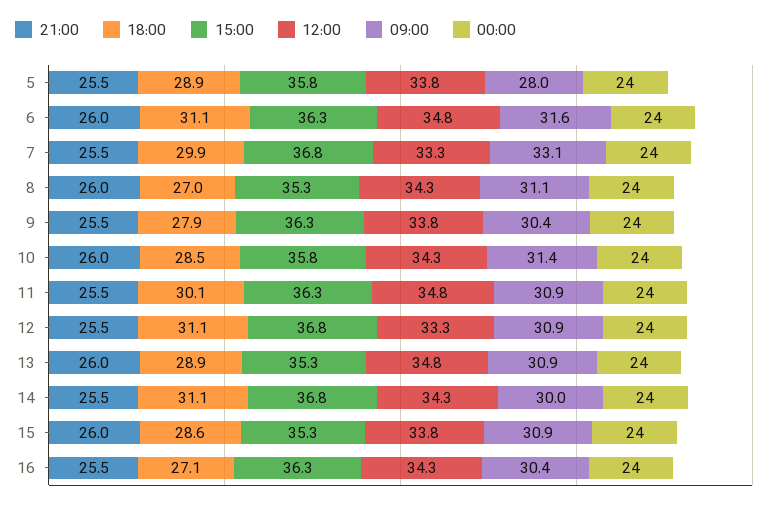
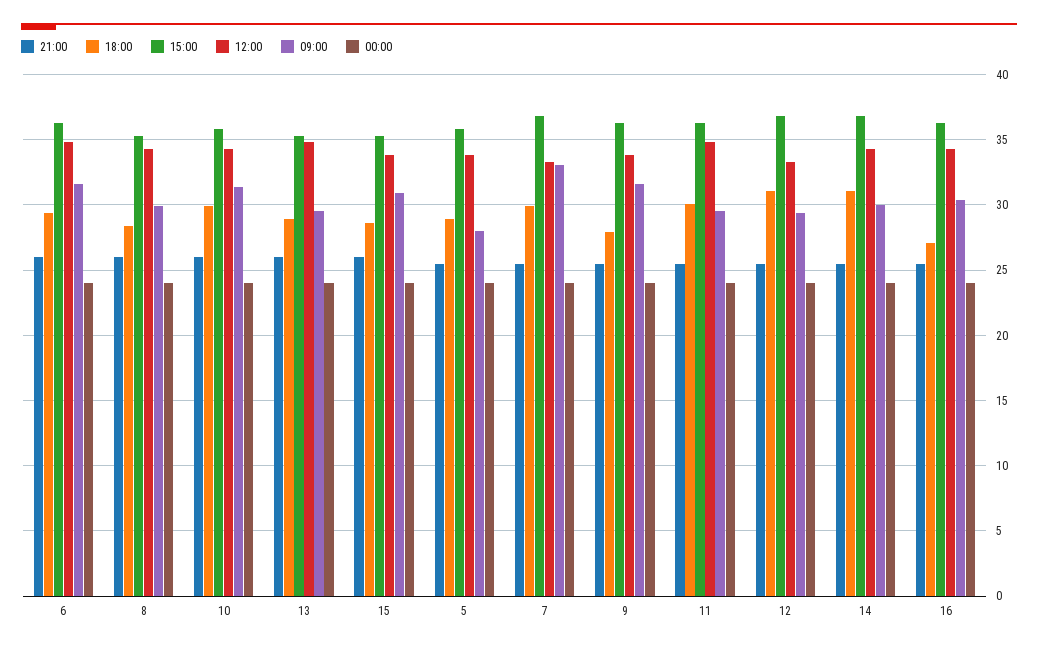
  {
    "21:00": {
      "5": 25.5,
      "6": 26,
      "7": 25.5,
      "8": 26,
      "9": 25.5,
      "10": 26,
      "11": 25.5,
      "12": 25.5,
      "13": 26,
      "14": 25.5,
      "15": 26,
      "16": 25.5
    },
    "18:00": {
      "5": 28.9,
-     "6": 31.1,
+     "6": 29.5,
      "7": 29.9,
-     "8": 27,
+     "8": 28.5,
      "9": 27.9,
-     "10": 28.5,
+     "10": 30,
      "11": 30.1,
      "12": 31.1,
      "13": 28.9,
      "14": 31.1,
      "15": 28.6,
      "16": 27.1
    },
    "15:00": {
      "5": 35.8,
      "6": 36.3,
      "7": 36.8,
      "8": 35.3,
      "9": 36.3,
      "10": 35.8,
      "11": 36.3,
      "12": 36.8,
      "13": 35.3,
      "14": 36.8,
      "15": 35.3,
      "16": 36.3
    },
    "12:00": {
      "5": 33.8,
      "6": 34.8,
      "7": 33.3,
      "8": 34.3,
      "9": 33.8,
      "10": 34.3,
      "11": 34.8,
      "12": 33.3,
      "13": 34.8,
      "14": 34.3,
      "15": 33.8,
      "16": 34.3
    },
    "09:00": {
      "5": 28,
      "6": 31.6,
      "7": 33.1,
-     "8": 31.1,
+     "8": 30,
-     "9": 30.4,
+     "9": 31.5,
      "10": 31.4,
-     "11": 30.9,
+     "11": 29.5,
-     "12": 30.9,
+     "12": 29.5,
-     "13": 30.9,
+     "13": 29.5,
      "14": 30,
      "15": 30.9,
      "16": 30.4
    },
    "00:00": {
      "5": 24,
      "6": 24,
      "7": 24,
      "8": 24,
      "9": 24,
      "10": 24,
      "11": 24,
      "12": 24,
      "13": 24,
      "14": 24,
      "15": 24,
      "16": 24
    }
  }

